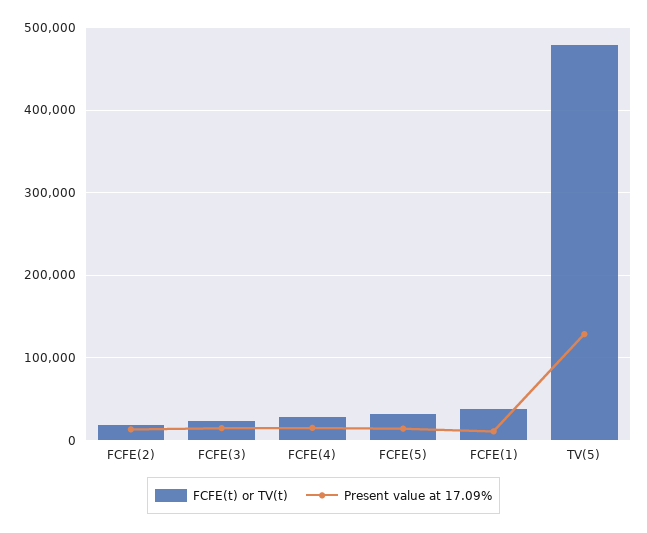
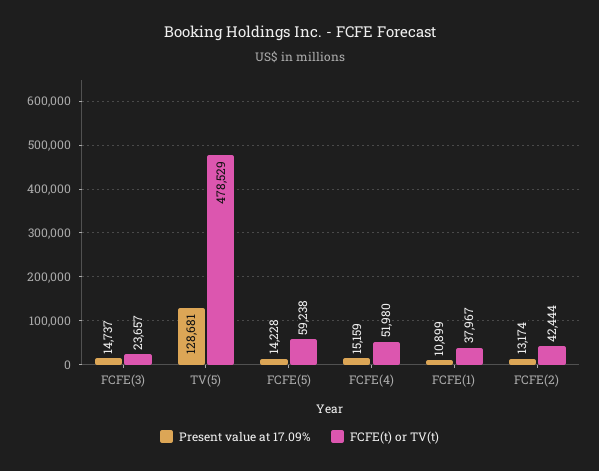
  {
    "FCFE(t) or TV(t)": {
-     "FCFE(2)": 20000,
+     "FCFE(2)": 42444,
      "FCFE(3)": 23657,
-     "FCFE(4)": 30000,
+     "FCFE(4)": 51980,
-     "FCFE(5)": 30000,
+     "FCFE(5)": 59238,
      "FCFE(1)": 37967,
      "TV(5)": 478529
    },
    "Present value at 17.09%": {
      "FCFE(2)": 13174,
      "FCFE(3)": 14737,
      "FCFE(4)": 15159,
      "FCFE(5)": 14228,
      "FCFE(1)": 10899,
      "TV(5)": 128681
    }
  }

